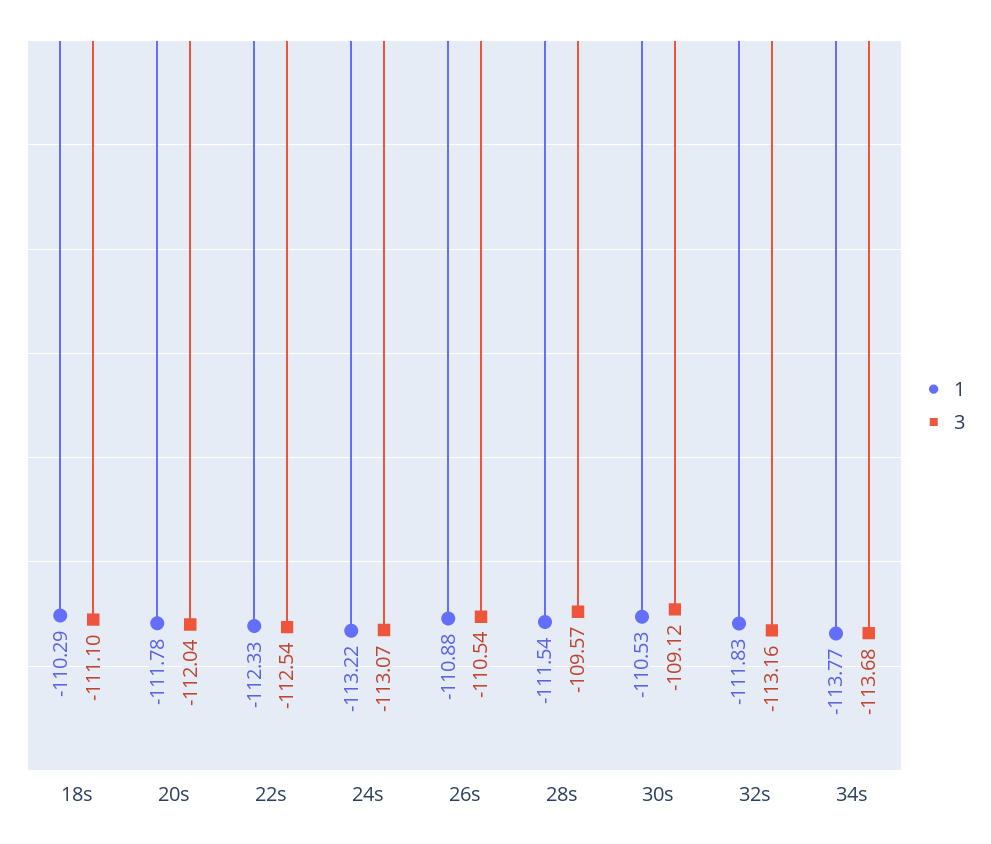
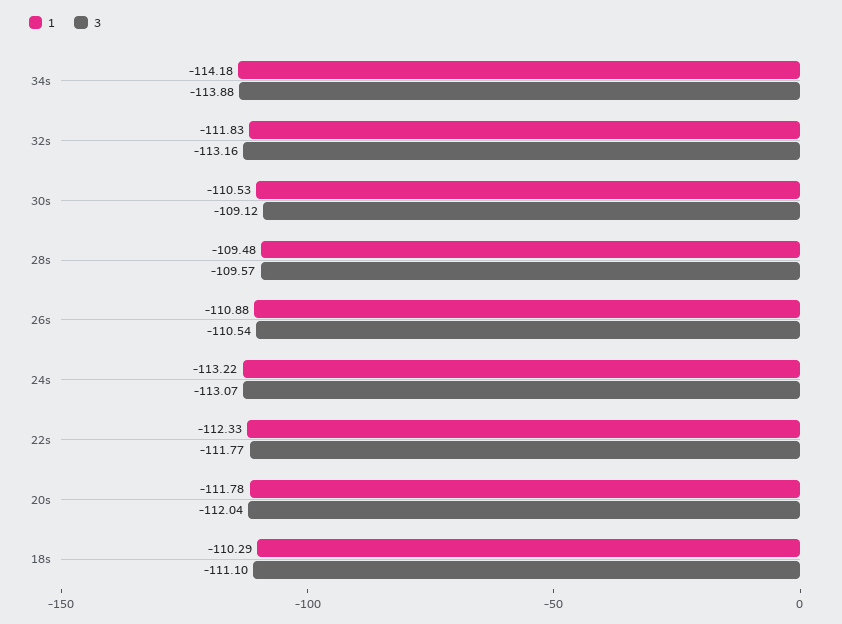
  {
    "1": {
      "18s": -110.29,
      "20s": -111.78,
      "22s": -112.33,
      "24s": -113.22,
      "26s": -110.88,
-     "28s": -111.54,
+     "28s": -109.48,
      "30s": -110.53,
      "32s": -111.83,
-     "34s": -113.77
+     "34s": -114.18
    },
    "3": {
      "18s": -111.1,
      "20s": -112.04,
-     "22s": -112.54,
+     "22s": -111.77,
      "24s": -113.07,
      "26s": -110.54,
      "28s": -109.57,
      "30s": -109.12,
      "32s": -113.16,
-     "34s": -113.68
+     "34s": -113.88
    }
  }

